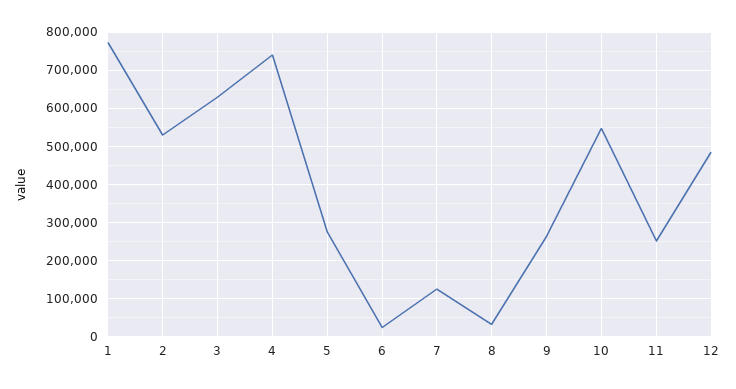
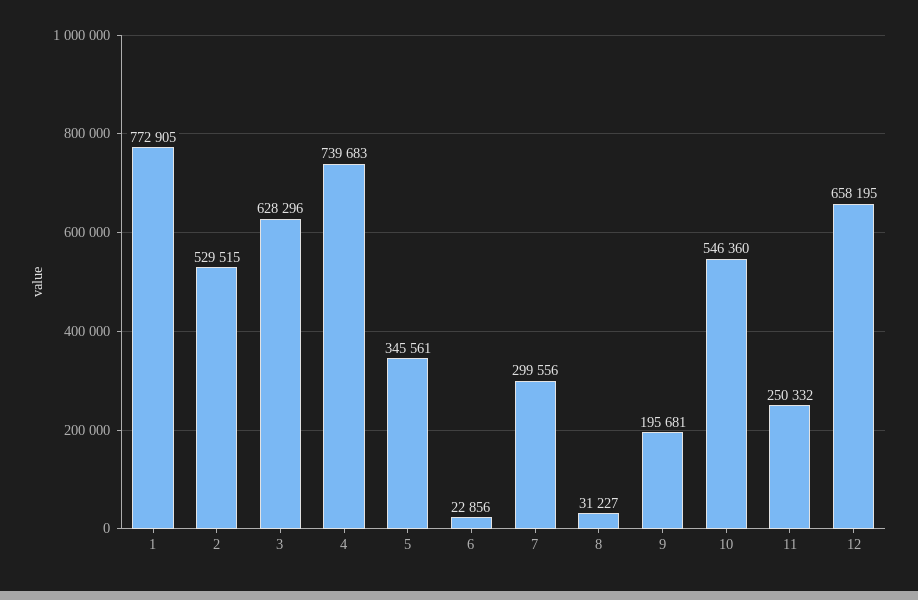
  {
    "1": 772905,
    "2": 529515,
    "3": 628296,
    "4": 739683,
-   "5": 280000,
+   "5": 345561,
    "6": 22856,
-   "7": 120000,
+   "7": 299556,
    "8": 31227,
-   "9": 260000,
+   "9": 195681,
    "10": 546360,
    "11": 250332,
-   "12": 480000
+   "12": 658195
  }

